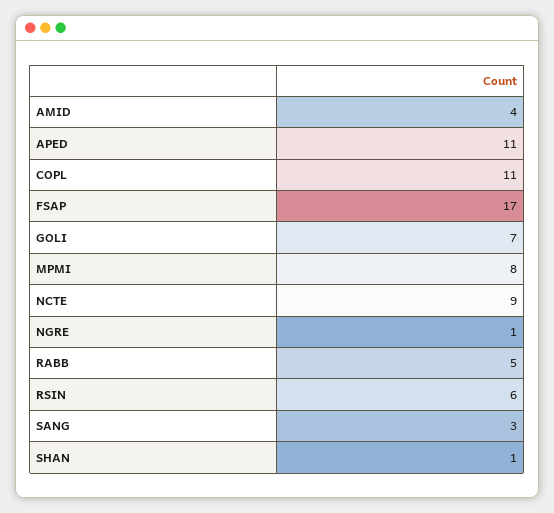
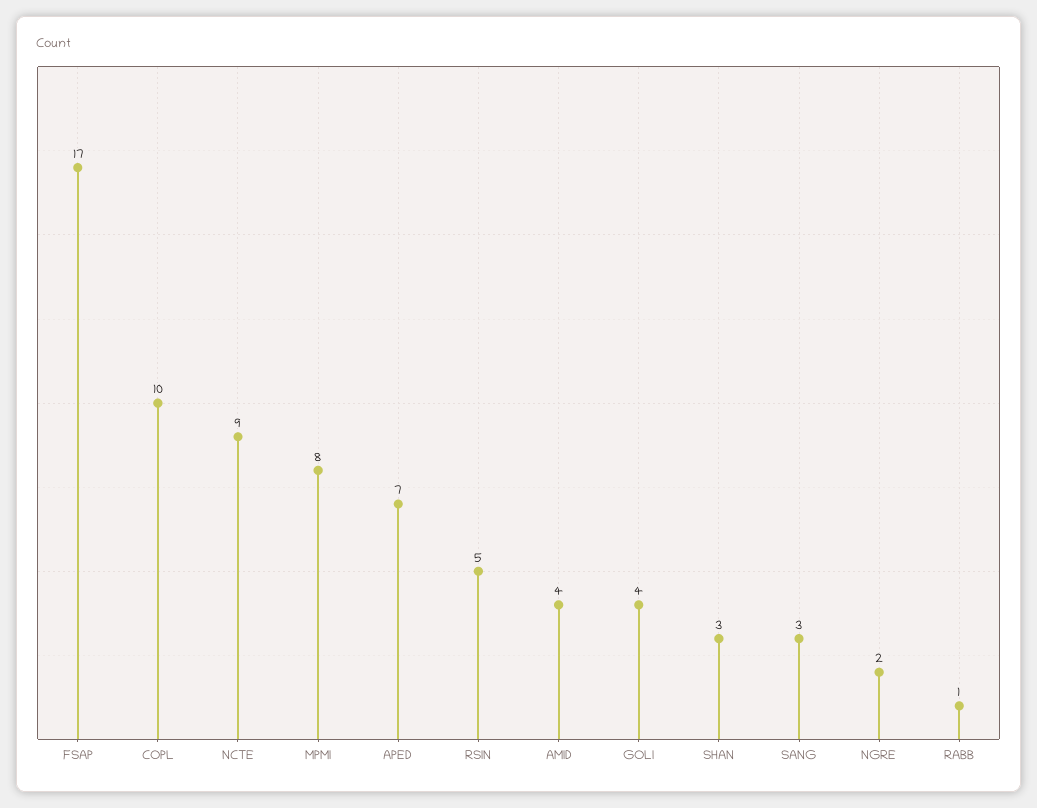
  {
    "AMID": 4,
-   "APED": 11,
+   "APED": 7,
-   "COPL": 11,
+   "COPL": 10,
    "FSAP": 17,
-   "GOLI": 7,
+   "GOLI": 4,
    "MPMI": 8,
    "NCTE": 9,
-   "NGRE": 1,
+   "NGRE": 2,
-   "RABB": 5,
+   "RABB": 1,
-   "RSIN": 6,
+   "RSIN": 5,
    "SANG": 3,
-   "SHAN": 1
+   "SHAN": 3
  }

